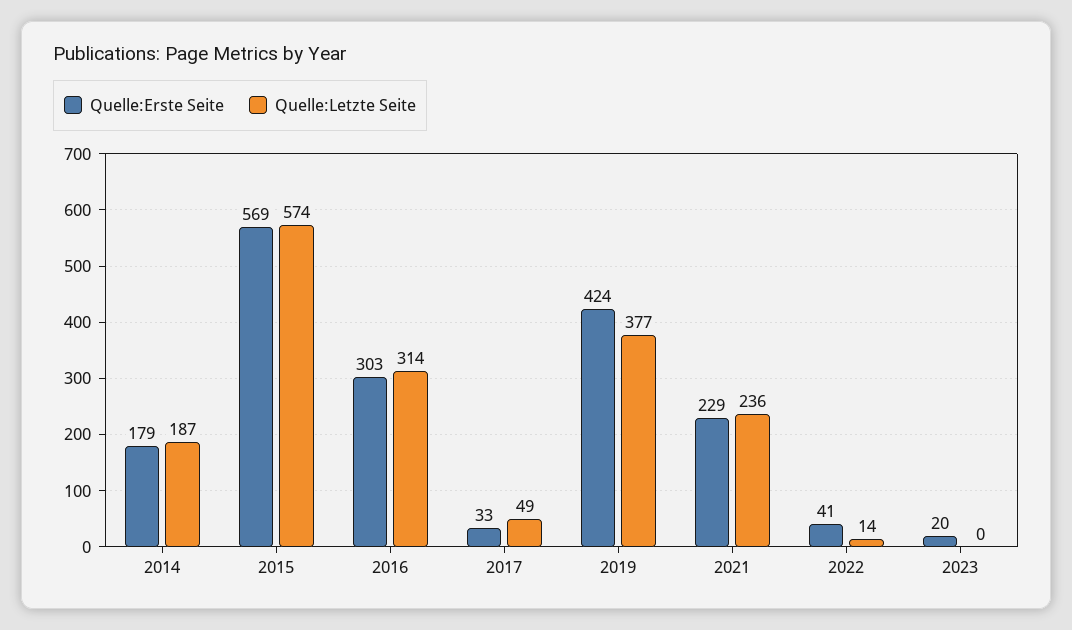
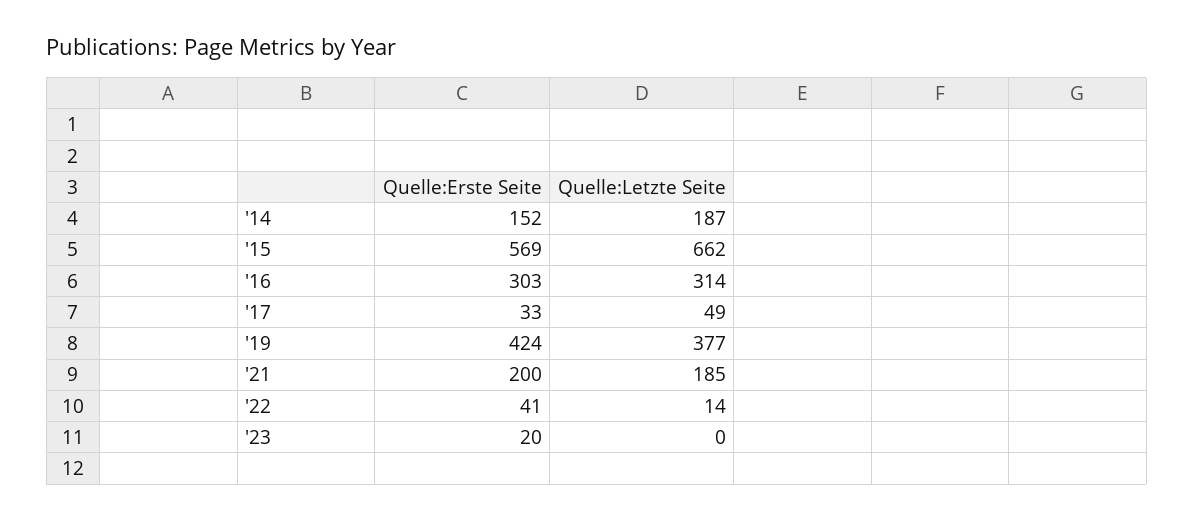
  {
    "Quelle:Erste Seite": {
-     "2014": 179,
+     "2014": 152,
      "2015": 569,
      "2016": 303,
      "2017": 33,
      "2019": 424,
-     "2021": 229,
+     "2021": 200,
      "2022": 41,
      "2023": 20
    },
    "Quelle:Letzte Seite": {
      "2014": 187,
-     "2015": 574,
+     "2015": 662,
      "2016": 314,
      "2017": 49,
      "2019": 377,
-     "2021": 236,
+     "2021": 185,
      "2022": 14,
      "2023": 0
    }
  }

